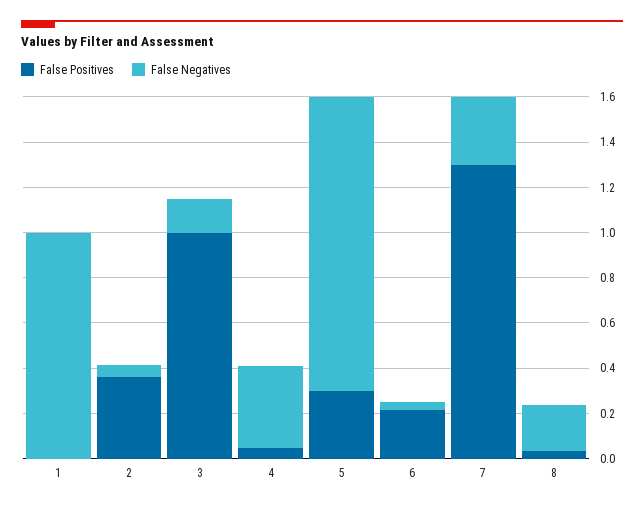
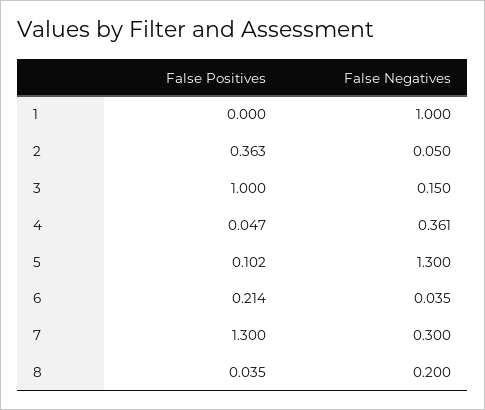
  {
    "False Positives": {
      "1": 0,
      "2": 0.363,
      "3": 1,
      "4": 0.047,
-     "5": 0.3,
+     "5": 0.102,
      "6": 0.214,
      "7": 1.3,
      "8": 0.035
    },
    "False Negatives": {
      "1": 1,
      "2": 0.05,
      "3": 0.15,
      "4": 0.361,
      "5": 1.3,
      "6": 0.035,
      "7": 0.3,
      "8": 0.2
    }
  }

